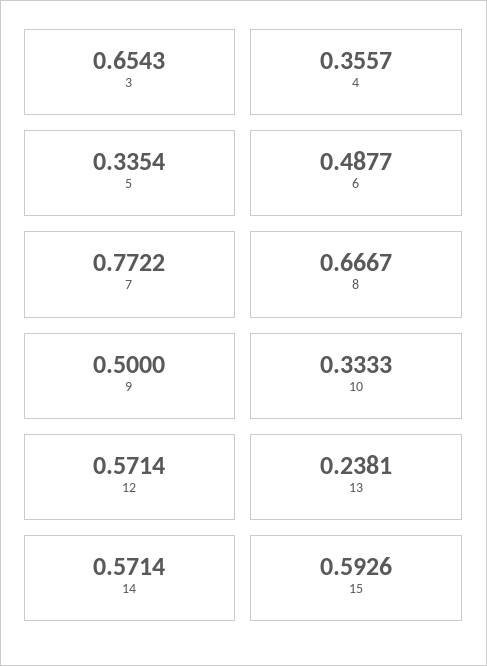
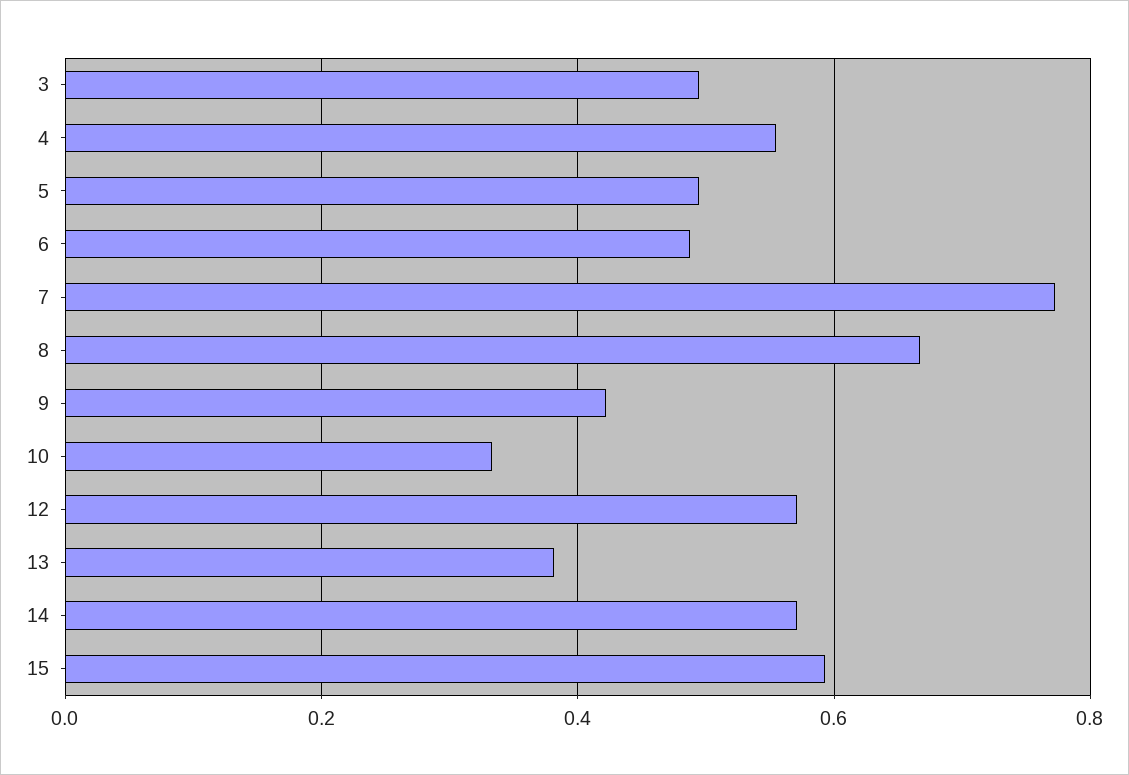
  {
-   "3": 0.6543,
+   "3": 0.5,
-   "4": 0.3557,
+   "4": 0.56,
-   "5": 0.3354,
+   "5": 0.5,
    "6": 0.4877,
    "7": 0.7722,
    "8": 0.6667,
-   "9": 0.5,
+   "9": 0.42,
    "10": 0.3333,
    "12": 0.5714,
-   "13": 0.2381,
+   "13": 0.38,
    "14": 0.5714,
    "15": 0.5926
  }

